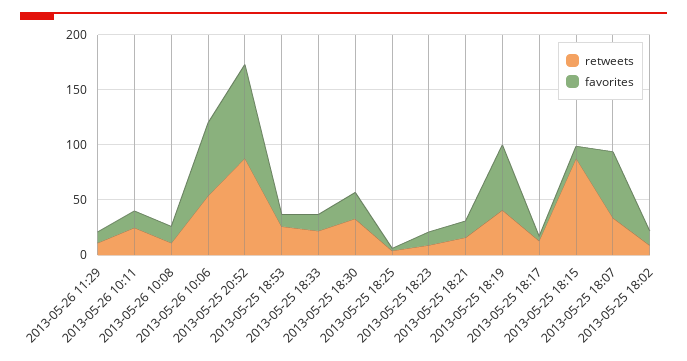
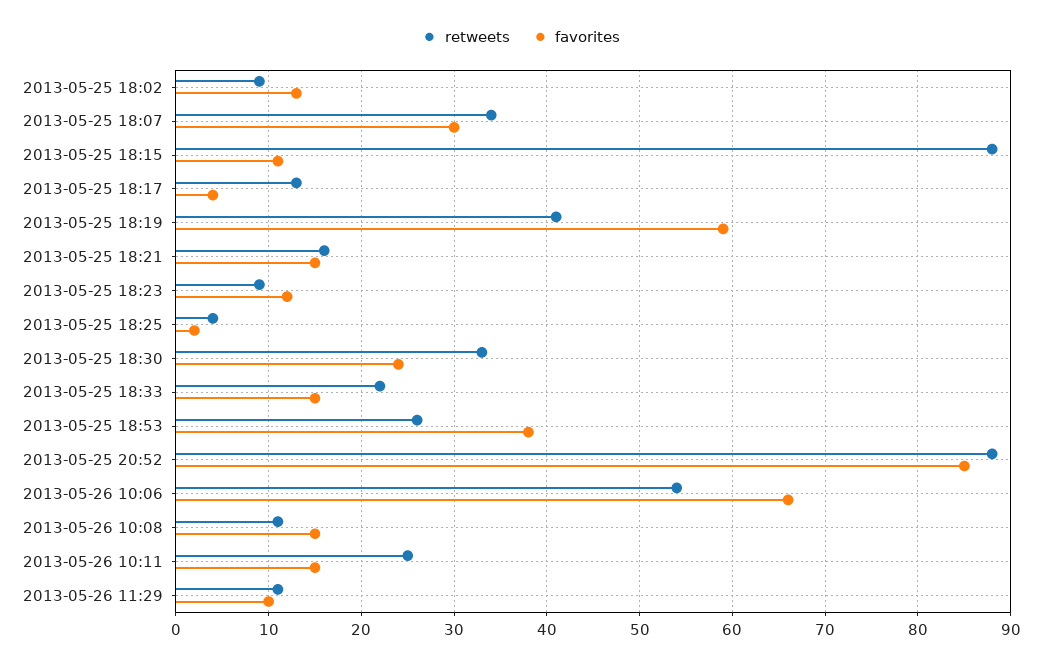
  {
    "retweets": {
      "2013-05-26 11:29": 11,
      "2013-05-26 10:11": 25,
      "2013-05-26 10:08": 11,
      "2013-05-26 10:06": 54,
      "2013-05-25 20:52": 88,
      "2013-05-25 18:53": 26,
      "2013-05-25 18:33": 22,
      "2013-05-25 18:30": 33,
      "2013-05-25 18:25": 4,
      "2013-05-25 18:23": 9,
      "2013-05-25 18:21": 16,
      "2013-05-25 18:19": 41,
      "2013-05-25 18:17": 13,
      "2013-05-25 18:15": 88,
      "2013-05-25 18:07": 34,
      "2013-05-25 18:02": 9
    },
    "favorites": {
      "2013-05-26 11:29": 10,
      "2013-05-26 10:11": 15,
      "2013-05-26 10:08": 15,
      "2013-05-26 10:06": 66,
      "2013-05-25 20:52": 85,
-     "2013-05-25 18:53": 10,
+     "2013-05-25 18:53": 38,
      "2013-05-25 18:33": 15,
      "2013-05-25 18:30": 24,
      "2013-05-25 18:25": 2,
      "2013-05-25 18:23": 12,
      "2013-05-25 18:21": 15,
      "2013-05-25 18:19": 59,
      "2013-05-25 18:17": 4,
      "2013-05-25 18:15": 11,
-     "2013-05-25 18:07": 60,
+     "2013-05-25 18:07": 30,
      "2013-05-25 18:02": 13
    }
  }

